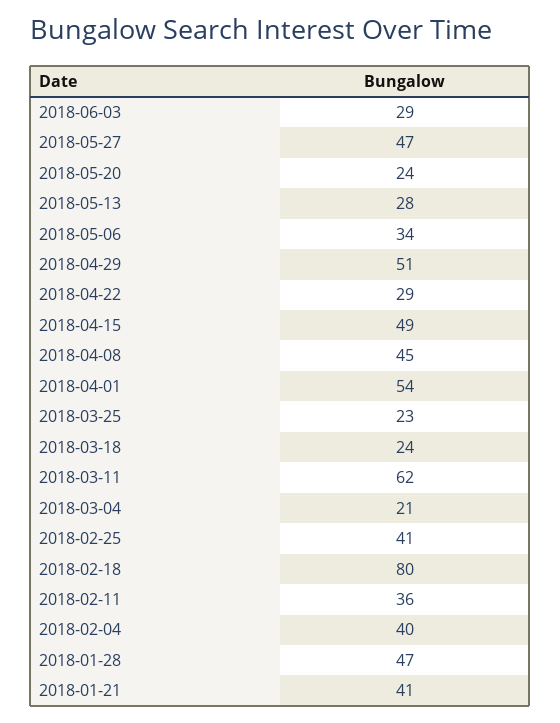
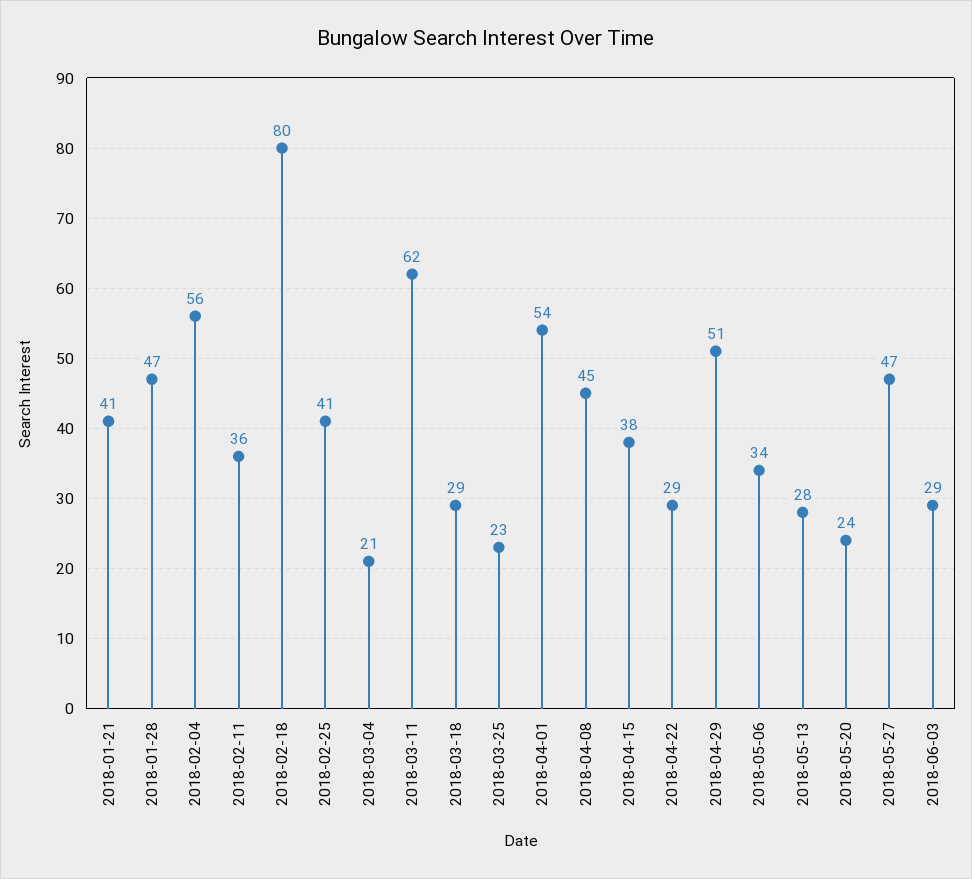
  {
    "2018-06-03": 29,
    "2018-05-27": 47,
    "2018-05-20": 24,
    "2018-05-13": 28,
    "2018-05-06": 34,
    "2018-04-29": 51,
    "2018-04-22": 29,
-   "2018-04-15": 49,
+   "2018-04-15": 38,
    "2018-04-08": 45,
    "2018-04-01": 54,
    "2018-03-25": 23,
-   "2018-03-18": 24,
+   "2018-03-18": 29,
    "2018-03-11": 62,
    "2018-03-04": 21,
    "2018-02-25": 41,
    "2018-02-18": 80,
    "2018-02-11": 36,
-   "2018-02-04": 40,
+   "2018-02-04": 56,
    "2018-01-28": 47,
    "2018-01-21": 41
  }

